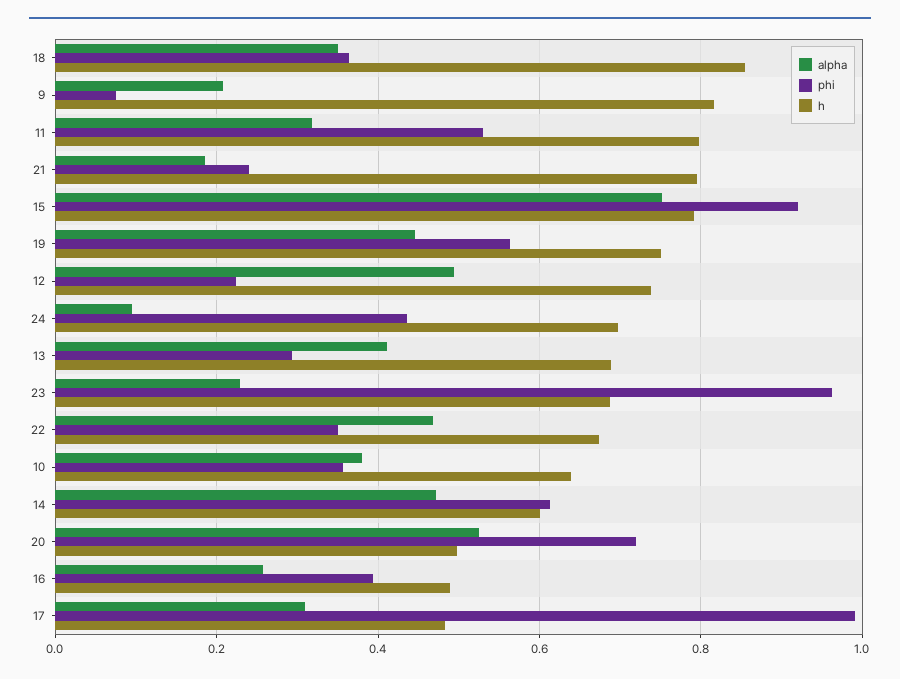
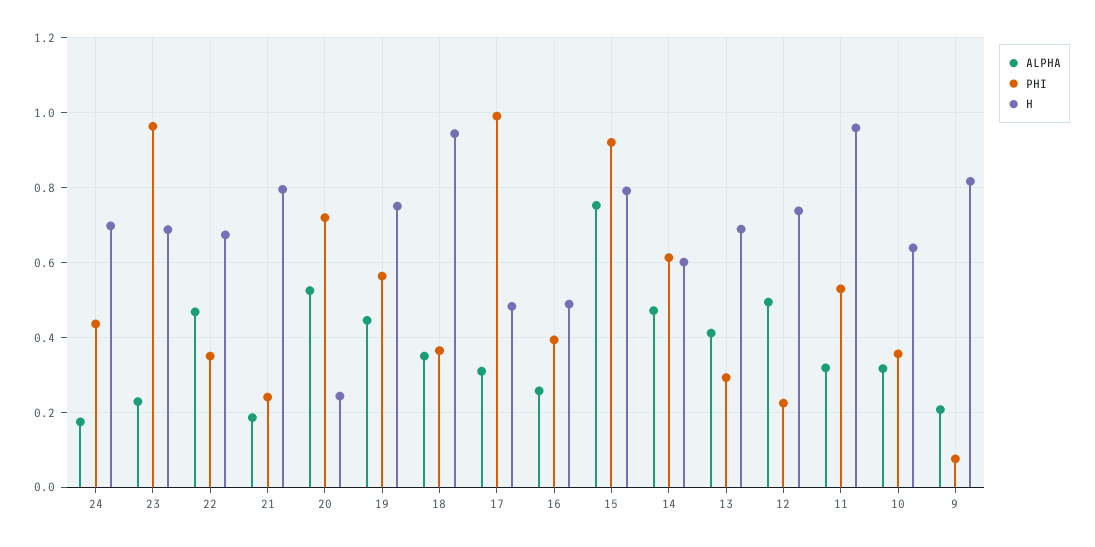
  {
    "alpha": {
      "18": 0.36,
      "9": 0.2,
      "11": 0.32,
      "21": 0.18,
      "15": 0.76,
      "19": 0.44,
      "12": 0.5,
-     "24": 0.1,
+     "24": 0.18,
      "13": 0.42,
      "23": 0.22,
      "22": 0.46,
-     "10": 0.38,
+     "10": 0.32,
      "14": 0.48,
      "20": 0.52,
      "16": 0.26,
      "17": 0.3
    },
    "phi": {
      "18": 0.36,
      "9": 0.08,
      "11": 0.52,
      "21": 0.24,
      "15": 0.92,
      "19": 0.56,
      "12": 0.22,
      "24": 0.44,
      "13": 0.3,
      "23": 0.96,
      "22": 0.34,
      "10": 0.36,
      "14": 0.62,
      "20": 0.72,
      "16": 0.4,
      "17": 1
    },
    "h": {
-     "18": 0.86,
+     "18": 0.94,
      "9": 0.82,
-     "11": 0.8,
+     "11": 0.96,
      "21": 0.8,
      "15": 0.8,
      "19": 0.76,
      "12": 0.74,
      "24": 0.7,
      "13": 0.68,
      "23": 0.68,
      "22": 0.68,
      "10": 0.64,
      "14": 0.6,
-     "20": 0.5,
+     "20": 0.24,
      "16": 0.48,
      "17": 0.48
    }
  }

